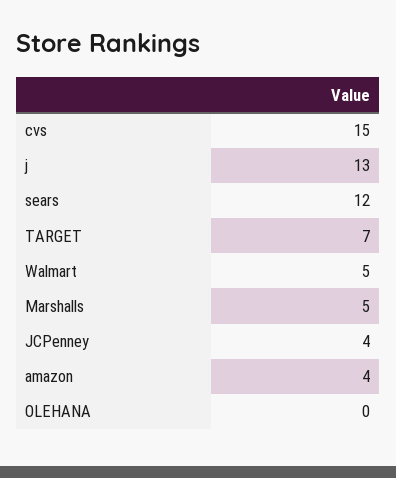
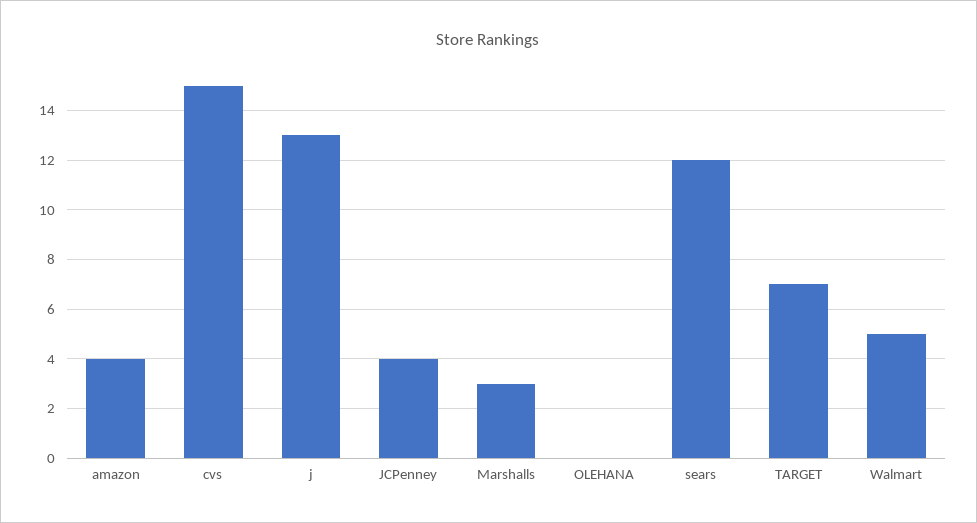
  {
    "cvs": 15,
    "j": 13,
    "sears": 12,
    "TARGET": 7,
    "Walmart": 5,
-   "Marshalls": 5,
+   "Marshalls": 3,
    "JCPenney": 4,
    "amazon": 4,
    "OLEHANA": 0
  }

